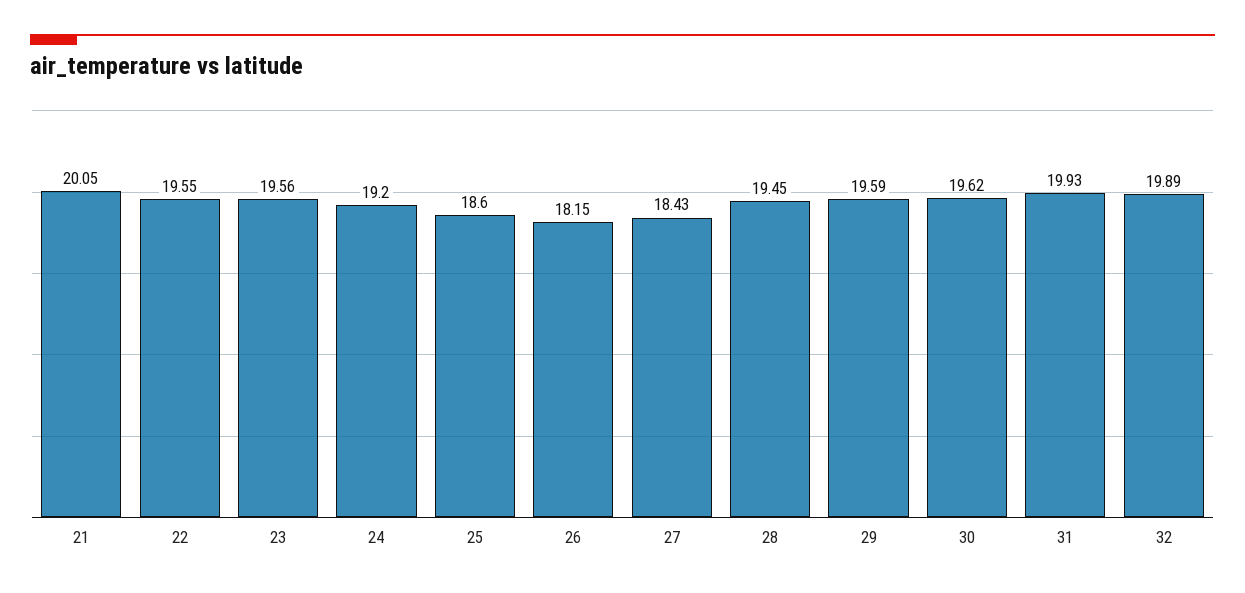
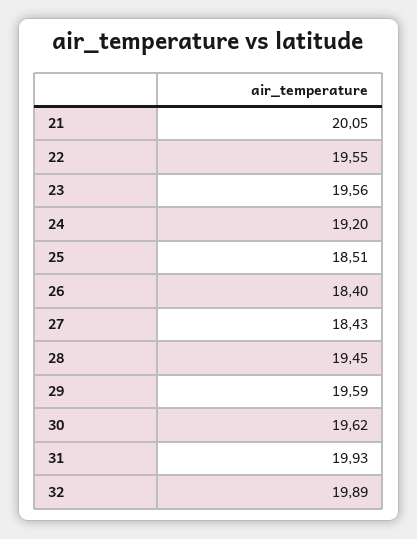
  {
    "21": 20.05,
    "22": 19.55,
    "23": 19.56,
    "24": 19.2,
-   "25": 18.6,
+   "25": 18.51,
-   "26": 18.15,
+   "26": 18.4,
    "27": 18.43,
    "28": 19.45,
    "29": 19.59,
    "30": 19.62,
    "31": 19.93,
    "32": 19.89
  }

